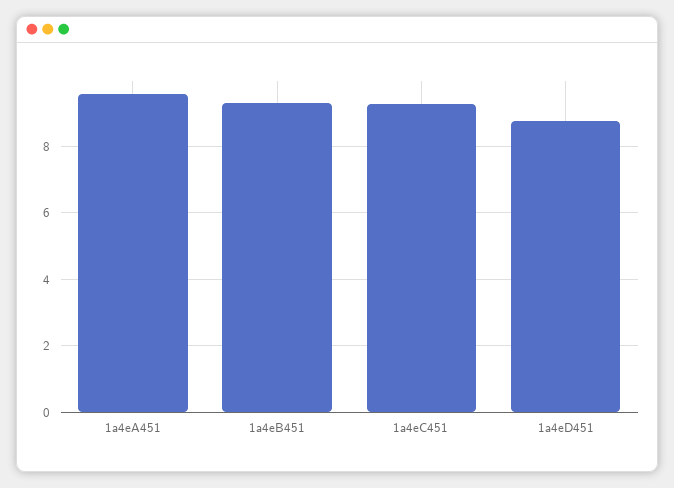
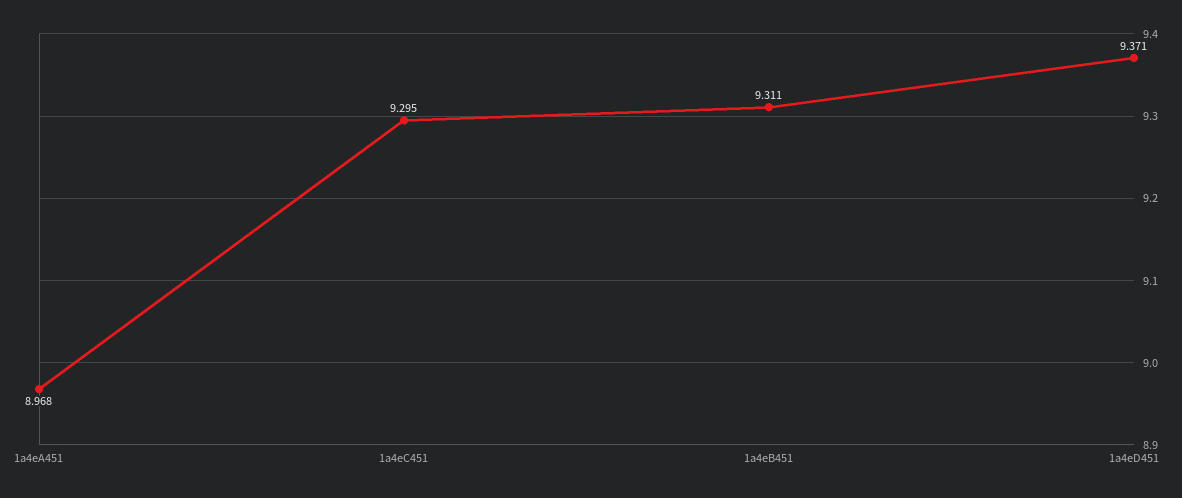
  {
-   "1a4eA451": 9.6,
+   "1a4eA451": 8.968,
    "1a4eB451": 9.311,
    "1a4eC451": 9.295,
-   "1a4eD451": 8.8
+   "1a4eD451": 9.371
  }

